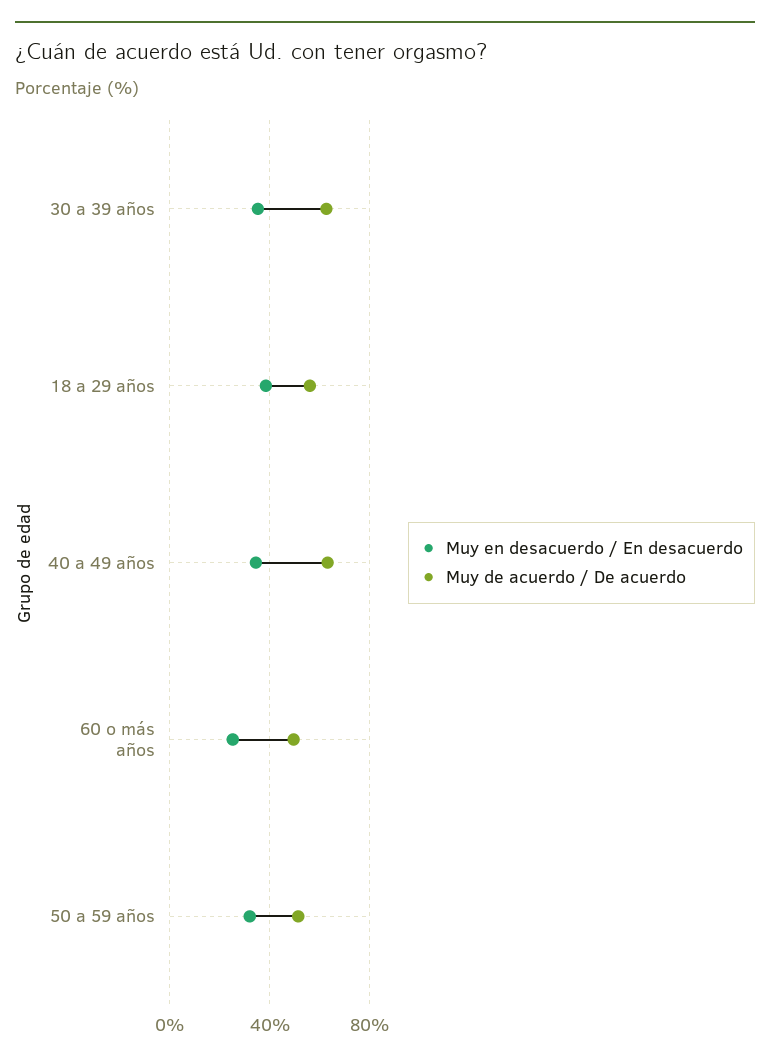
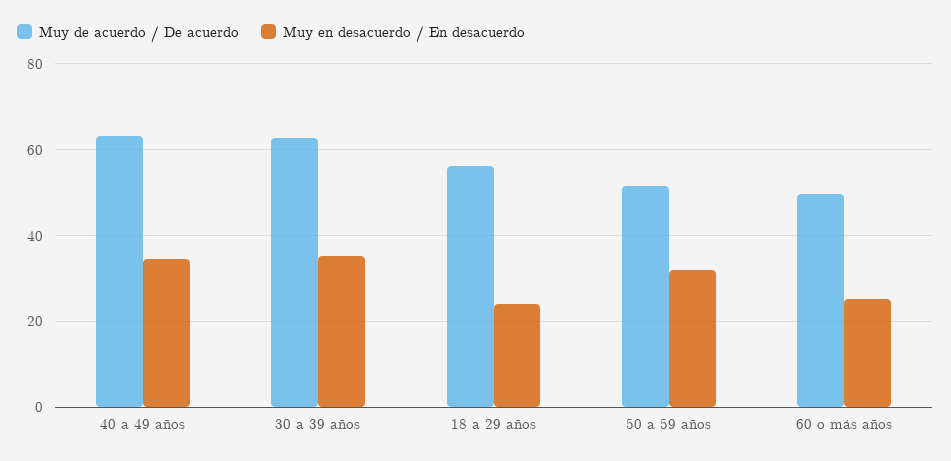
  {
    "Muy en desacuerdo / En desacuerdo": {
      "30 a 39 años": 36,
-     "18 a 29 años": 40,
+     "18 a 29 años": 24,
      "40 a 49 años": 34,
      "60 o más años": 26,
      "50 a 59 años": 32
    },
    "Muy de acuerdo / De acuerdo": {
      "30 a 39 años": 62,
      "18 a 29 años": 56,
      "40 a 49 años": 64,
      "60 o más años": 50,
      "50 a 59 años": 52
    }
  }

